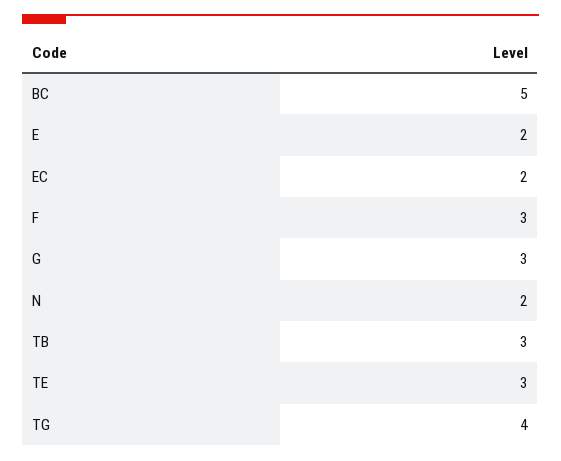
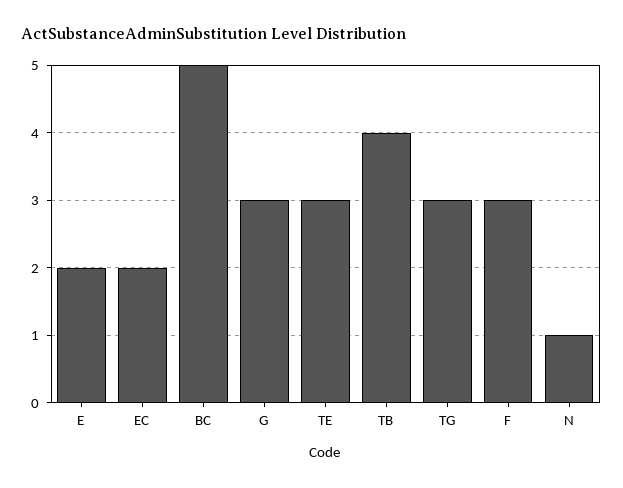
  {
    "BC": 5,
    "E": 2,
    "EC": 2,
    "F": 3,
    "G": 3,
-   "N": 2,
+   "N": 1,
-   "TB": 3,
+   "TB": 4,
    "TE": 3,
-   "TG": 4
+   "TG": 3
  }

